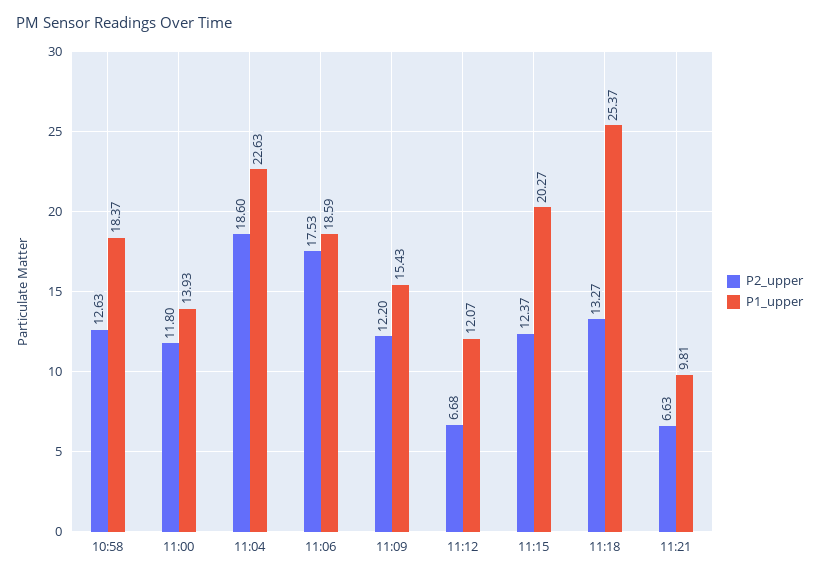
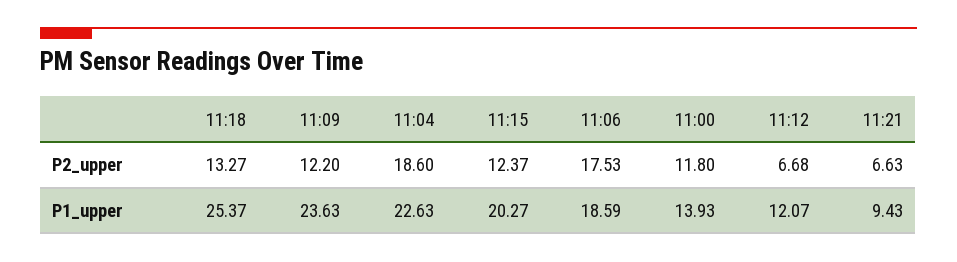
  {
    "P2_upper": {
-     "10:58": 12.63,
      "11:00": 11.8,
      "11:04": 18.6,
      "11:06": 17.53,
      "11:09": 12.2,
      "11:12": 6.68,
      "11:15": 12.37,
      "11:18": 13.27,
      "11:21": 6.63
    },
    "P1_upper": {
-     "10:58": 18.37,
      "11:00": 13.93,
      "11:04": 22.63,
      "11:06": 18.59,
-     "11:09": 15.43,
+     "11:09": 23.63,
      "11:12": 12.07,
      "11:15": 20.27,
      "11:18": 25.37,
-     "11:21": 9.81
+     "11:21": 9.43
    }
  }

